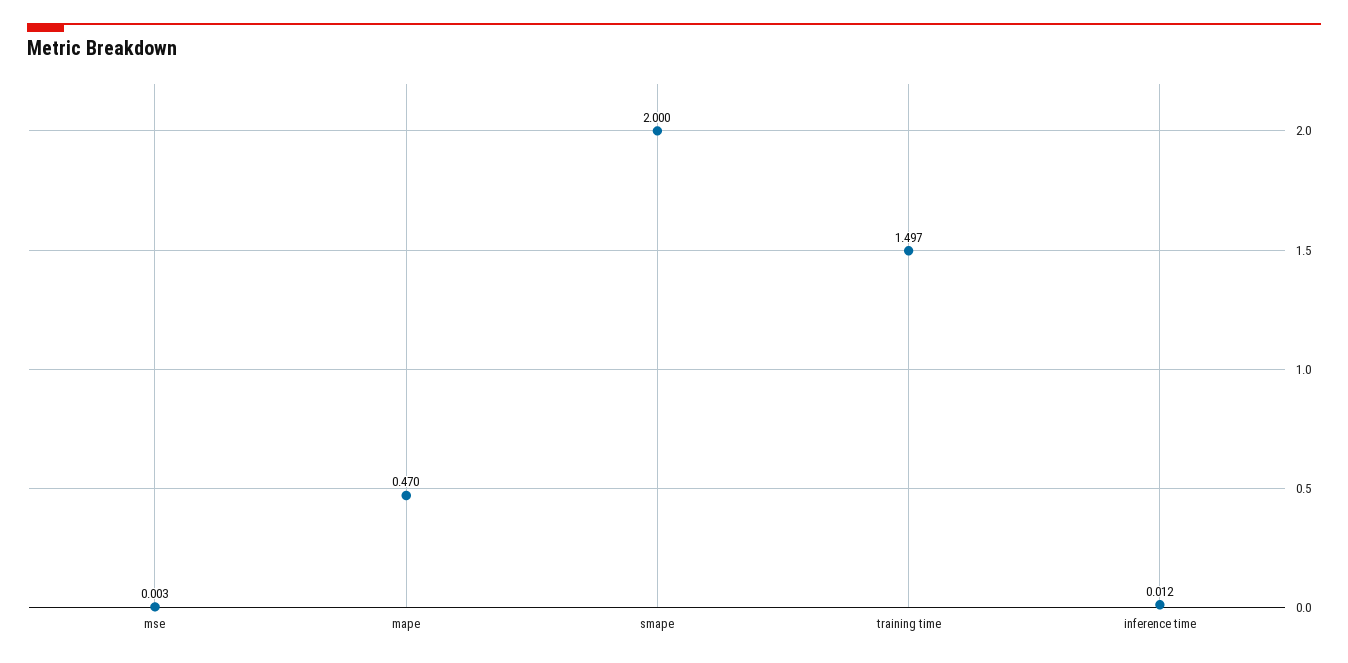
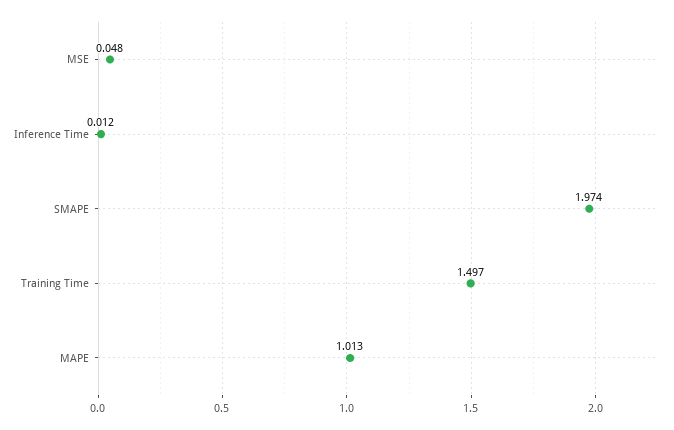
  {
-   "mse": 0.003,
+   "mse": 0.048,
-   "mape": 0.47,
+   "mape": 1.013,
-   "smape": 2,
+   "smape": 1.974,
    "training time": 1.497,
    "inference time": 0.012
  }

